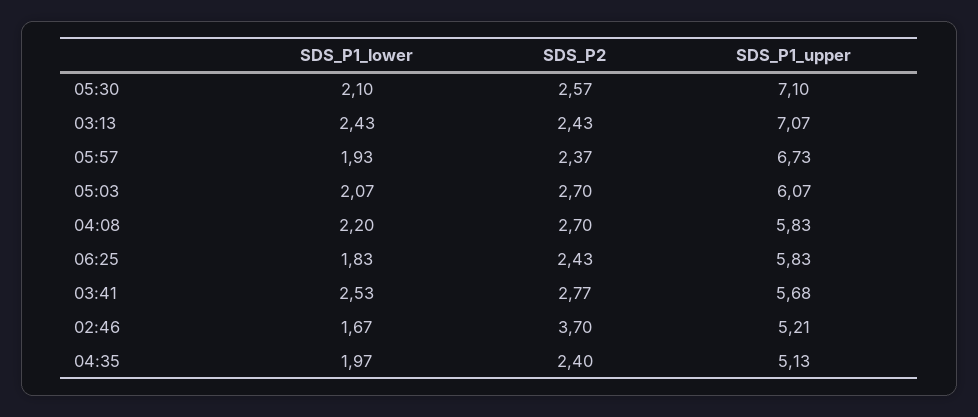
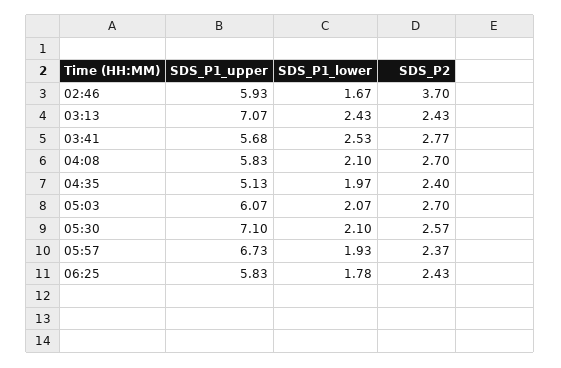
  {
    "SDS_P1_lower": {
      "05:30": 2.1,
      "03:13": 2.43,
      "05:57": 1.93,
      "05:03": 2.07,
-     "04:08": 2.2,
+     "04:08": 2.1,
-     "06:25": 1.83,
+     "06:25": 1.78,
      "03:41": 2.53,
      "02:46": 1.67,
      "04:35": 1.97
    },
    "SDS_P2": {
      "05:30": 2.57,
      "03:13": 2.43,
      "05:57": 2.37,
      "05:03": 2.7,
      "04:08": 2.7,
      "06:25": 2.43,
      "03:41": 2.77,
      "02:46": 3.7,
      "04:35": 2.4
    },
    "SDS_P1_upper": {
      "05:30": 7.1,
      "03:13": 7.07,
      "05:57": 6.73,
      "05:03": 6.07,
      "04:08": 5.83,
      "06:25": 5.83,
      "03:41": 5.68,
-     "02:46": 5.21,
+     "02:46": 5.93,
      "04:35": 5.13
    }
  }

